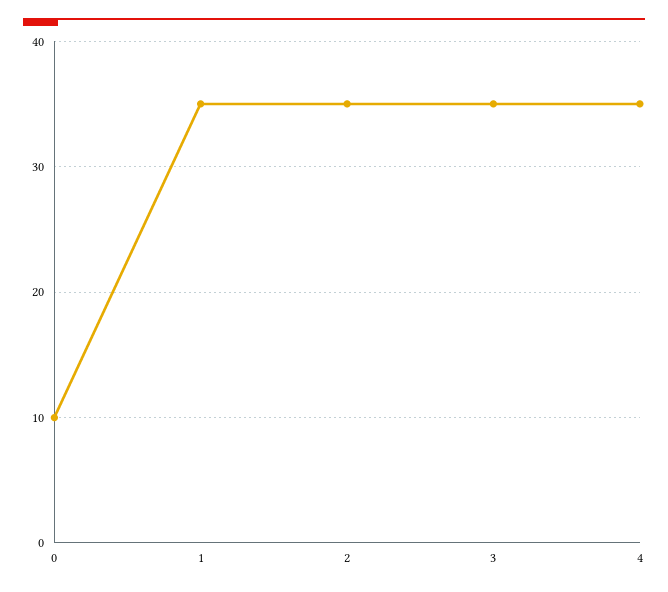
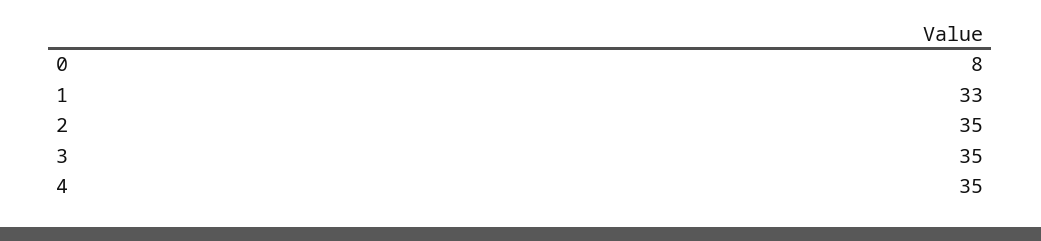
  {
-   "0": 10,
+   "0": 8,
-   "1": 35,
+   "1": 33,
    "2": 35,
    "3": 35,
    "4": 35
  }

